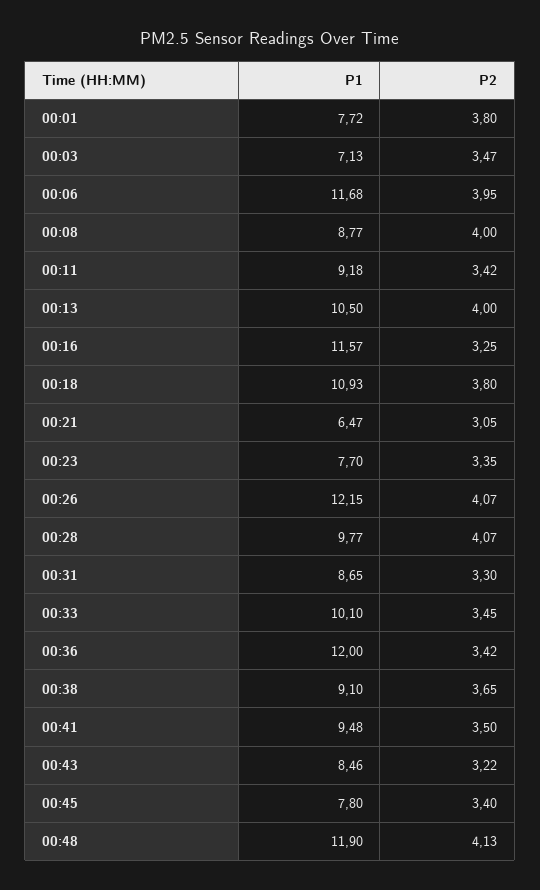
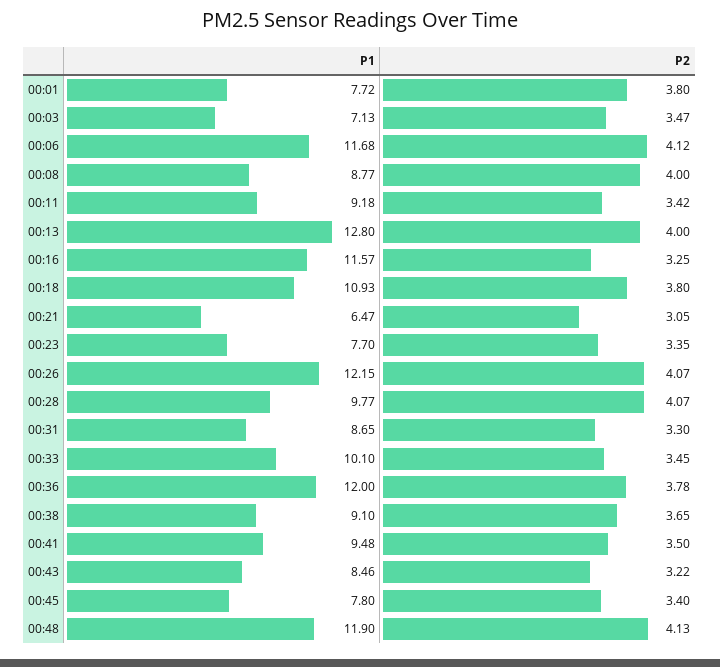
  {
    "P1": {
      "00:01": 7.72,
      "00:03": 7.13,
      "00:06": 11.68,
      "00:08": 8.77,
      "00:11": 9.18,
-     "00:13": 10.5,
+     "00:13": 12.8,
      "00:16": 11.57,
      "00:18": 10.93,
      "00:21": 6.47,
      "00:23": 7.7,
      "00:26": 12.15,
      "00:28": 9.77,
      "00:31": 8.65,
      "00:33": 10.1,
      "00:36": 12,
      "00:38": 9.1,
      "00:41": 9.48,
      "00:43": 8.46,
      "00:45": 7.8,
      "00:48": 11.9
    },
    "P2": {
      "00:01": 3.8,
      "00:03": 3.47,
-     "00:06": 3.95,
+     "00:06": 4.12,
      "00:08": 4,
      "00:11": 3.42,
      "00:13": 4,
      "00:16": 3.25,
      "00:18": 3.8,
      "00:21": 3.05,
      "00:23": 3.35,
      "00:26": 4.07,
      "00:28": 4.07,
      "00:31": 3.3,
      "00:33": 3.45,
-     "00:36": 3.42,
+     "00:36": 3.78,
      "00:38": 3.65,
      "00:41": 3.5,
      "00:43": 3.22,
      "00:45": 3.4,
      "00:48": 4.13
    }
  }

